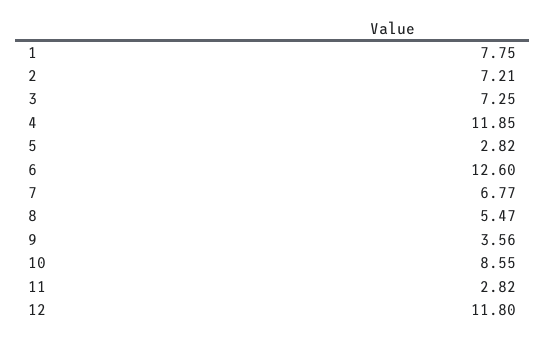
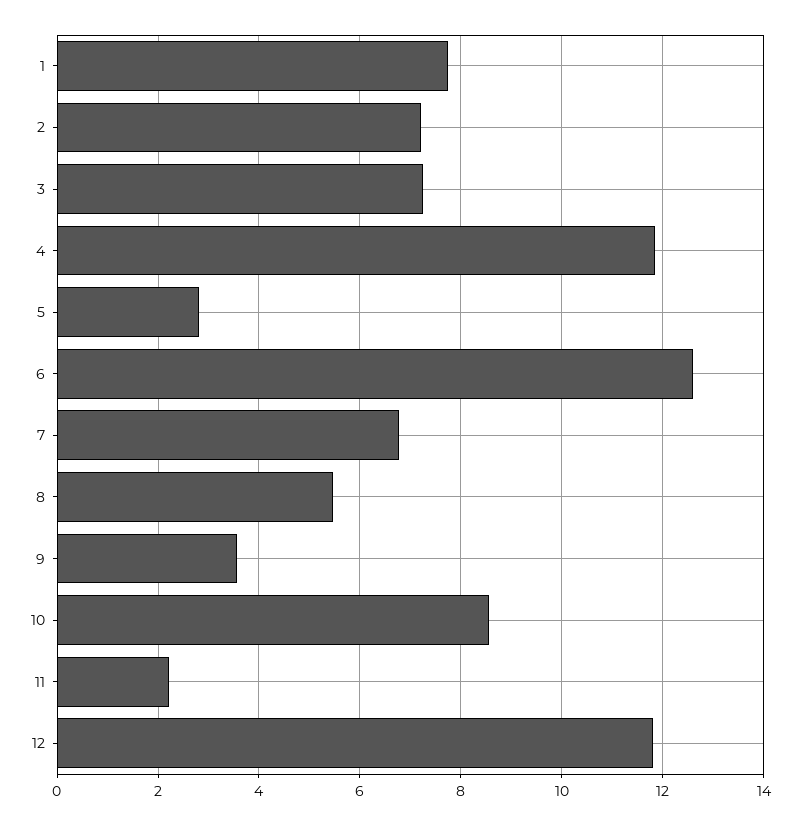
  {
    "1": 7.75,
    "2": 7.21,
    "3": 7.25,
    "4": 11.85,
    "5": 2.82,
    "6": 12.6,
    "7": 6.77,
    "8": 5.47,
    "9": 3.56,
    "10": 8.55,
-   "11": 2.82,
+   "11": 2.2,
    "12": 11.8
  }

